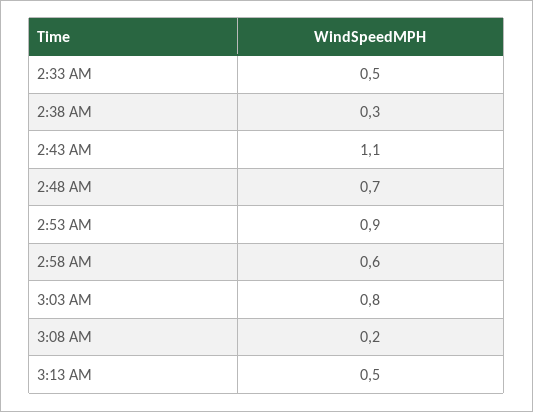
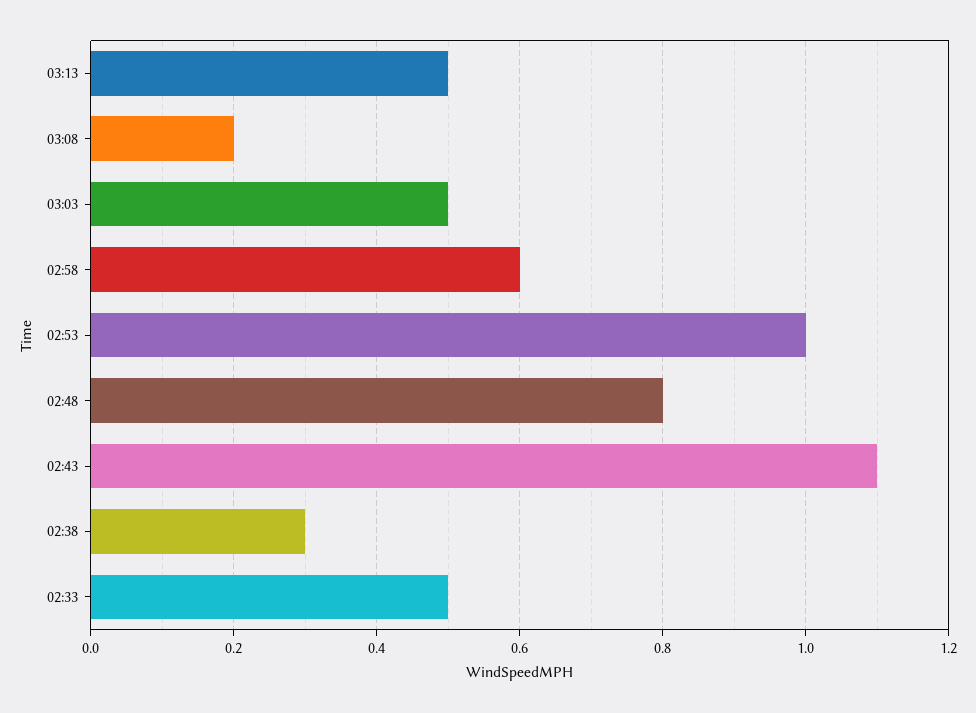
  {
    "2:33 AM": 0.5,
    "2:38 AM": 0.3,
    "2:43 AM": 1.1,
-   "2:48 AM": 0.7,
+   "2:48 AM": 0.8,
-   "2:53 AM": 0.9,
+   "2:53 AM": 1,
    "2:58 AM": 0.6,
-   "3:03 AM": 0.8,
+   "3:03 AM": 0.5,
    "3:08 AM": 0.2,
    "3:13 AM": 0.5
  }

